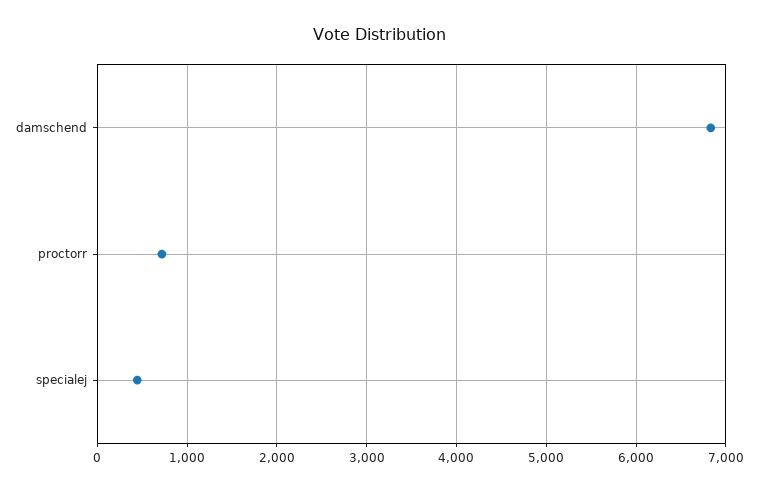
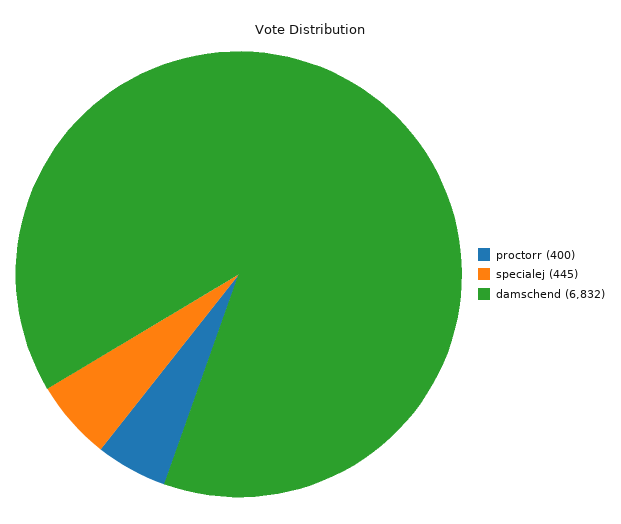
  {
    "damschend": 6832,
-   "proctorr": 700,
+   "proctorr": 400,
    "specialej": 445
  }

